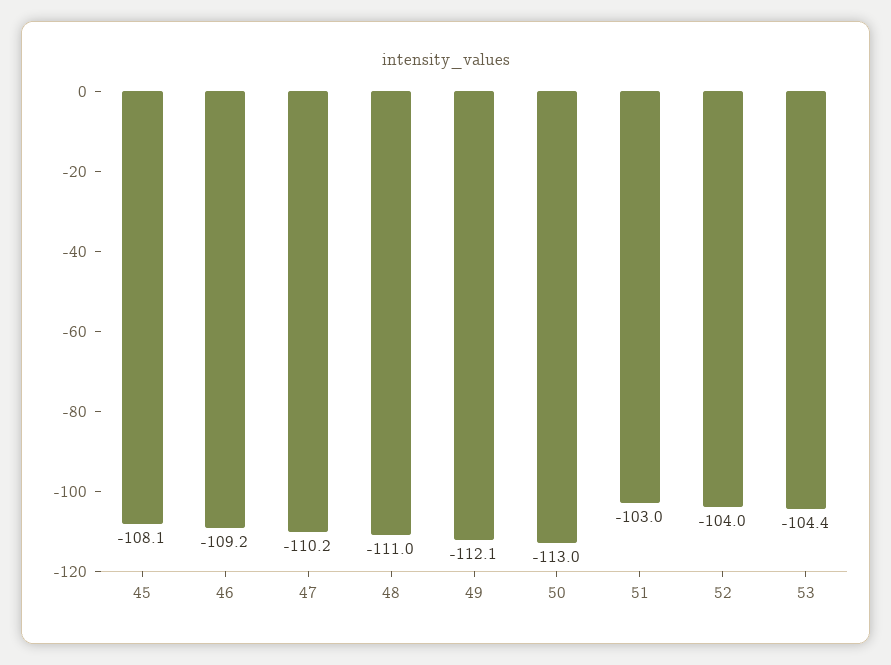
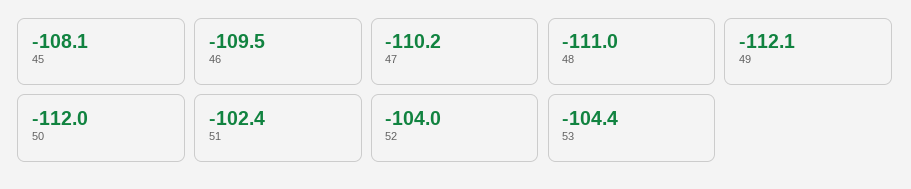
  {
    "45": -108.1,
-   "46": -109.2,
+   "46": -109.5,
    "47": -110.2,
    "48": -111,
    "49": -112.1,
-   "50": -113,
+   "50": -112,
-   "51": -103,
+   "51": -102.4,
    "52": -104,
    "53": -104.4
  }

